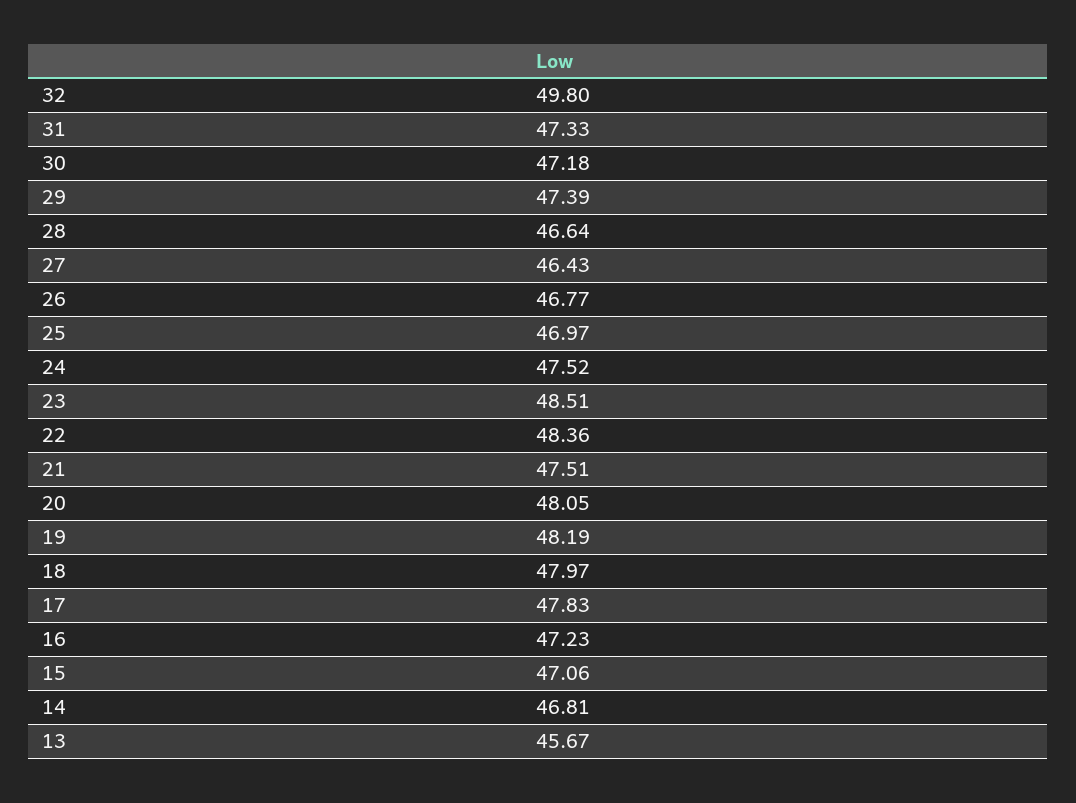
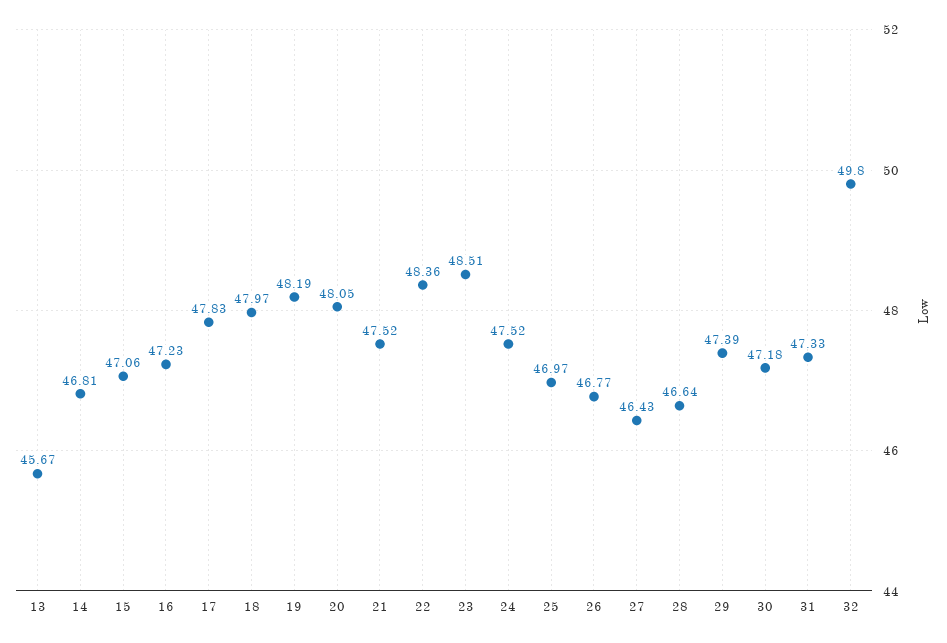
  {
    "32": 49.8,
    "31": 47.33,
    "30": 47.18,
    "29": 47.39,
    "28": 46.64,
    "27": 46.43,
    "26": 46.77,
    "25": 46.97,
    "24": 47.52,
    "23": 48.51,
    "22": 48.36,
-   "21": 47.51,
+   "21": 47.52,
    "20": 48.05,
    "19": 48.19,
    "18": 47.97,
    "17": 47.83,
    "16": 47.23,
    "15": 47.06,
    "14": 46.81,
    "13": 45.67
  }

